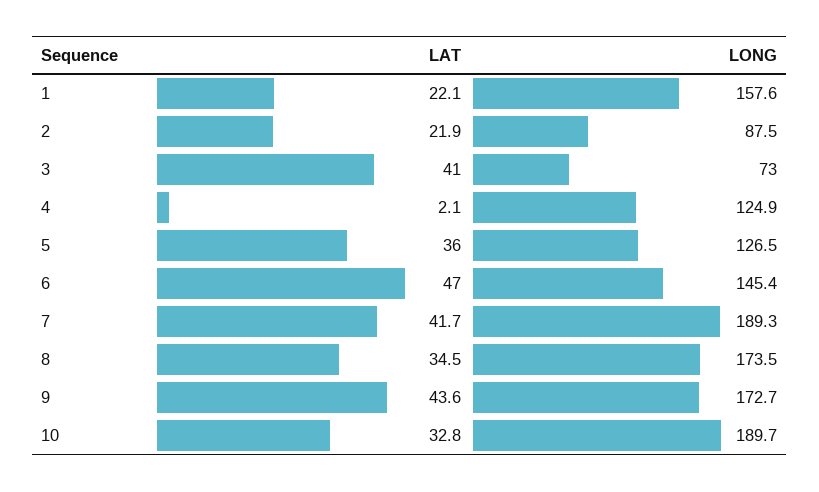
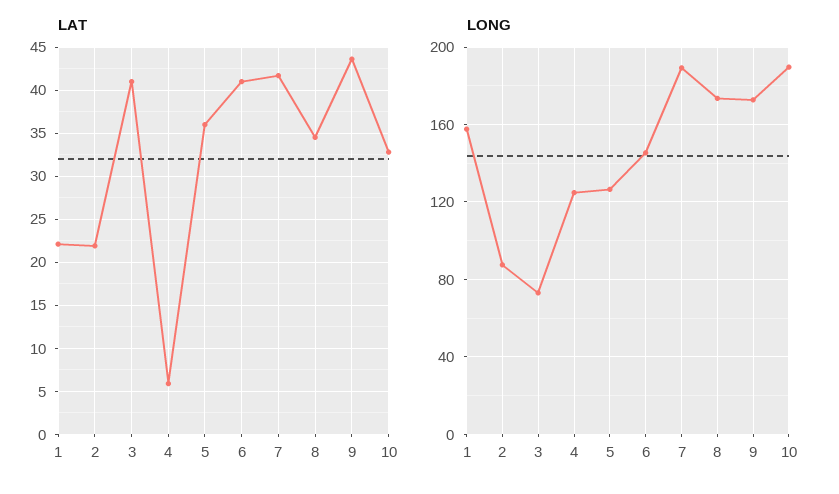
  {
    "LAT": {
      "1": 22.1,
      "2": 21.9,
      "3": 41,
-     "4": 2.1,
+     "4": 6,
      "5": 36,
-     "6": 47,
+     "6": 41,
      "7": 41.7,
      "8": 34.5,
      "9": 43.6,
      "10": 32.8
    },
    "LONG": {
      "1": 157.6,
      "2": 87.5,
      "3": 73,
      "4": 124.9,
      "5": 126.5,
      "6": 145.4,
      "7": 189.3,
      "8": 173.5,
      "9": 172.7,
      "10": 189.7
    }
  }

